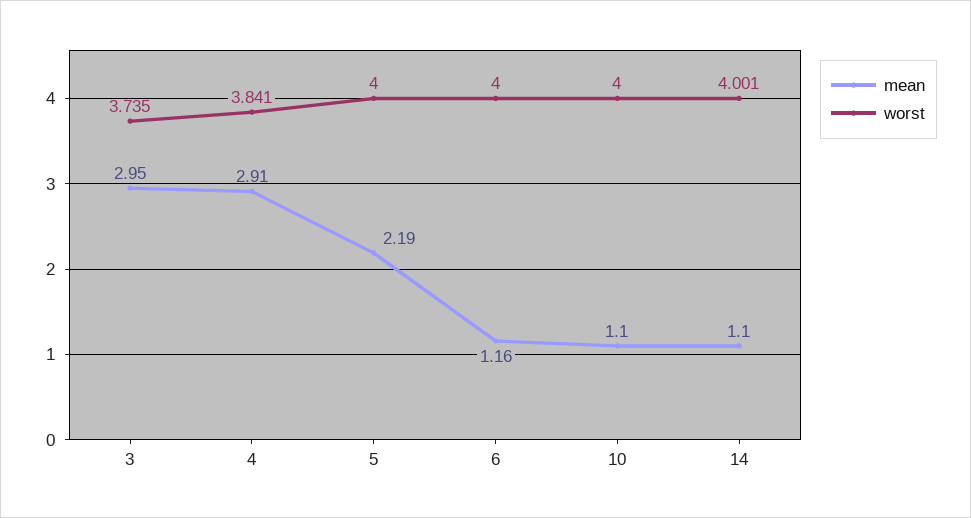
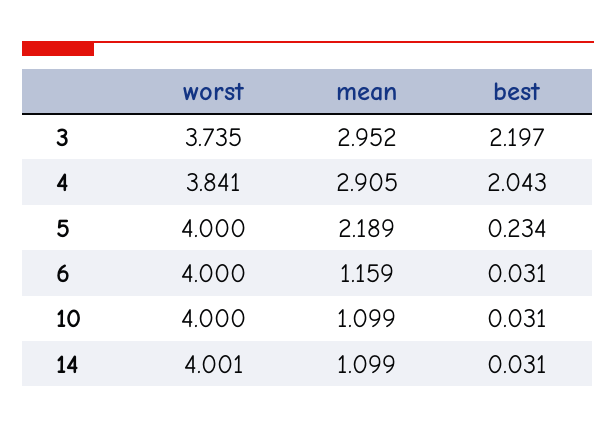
  {
    "mean": {
      "3": 2.952,
      "4": 2.905,
      "5": 2.189,
      "6": 1.159,
      "10": 1.099,
      "14": 1.099
    },
    "worst": {
      "3": 3.735,
      "4": 3.841,
      "5": 4,
      "6": 4,
      "10": 4,
      "14": 4.001
-   }
+   },
+   "best": {
+     "3": 2.197,
+     "4": 2.043,
+     "5": 0.234,
+     "6": 0.031,
+     "10": 0.031,
+     "14": 0.031
+   }
  }

